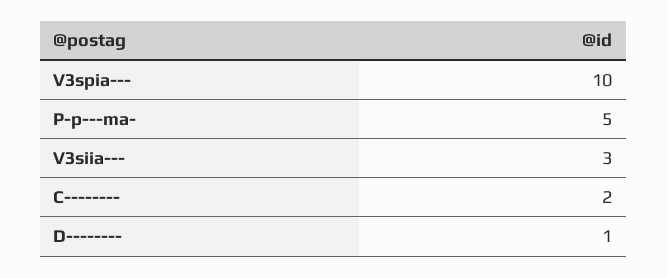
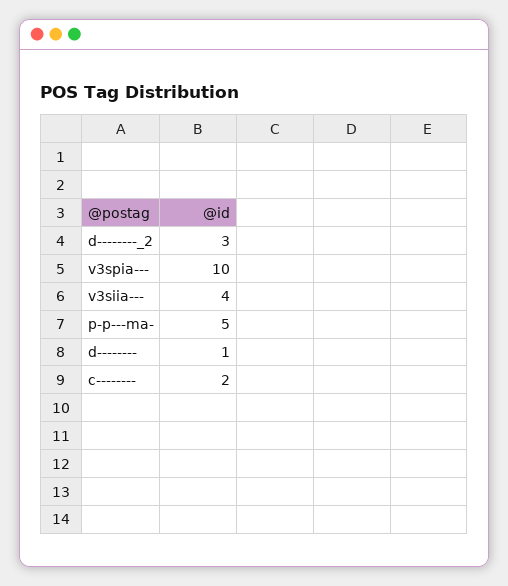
  {
    "V3spia---": 10,
    "P-p---ma-": 5,
-   "V3siia---": 3,
+   "V3siia---": 4,
    "C--------": 2,
-   "D--------": 1
+   "D--------": 1,
+   "d--------_2": 3
  }

